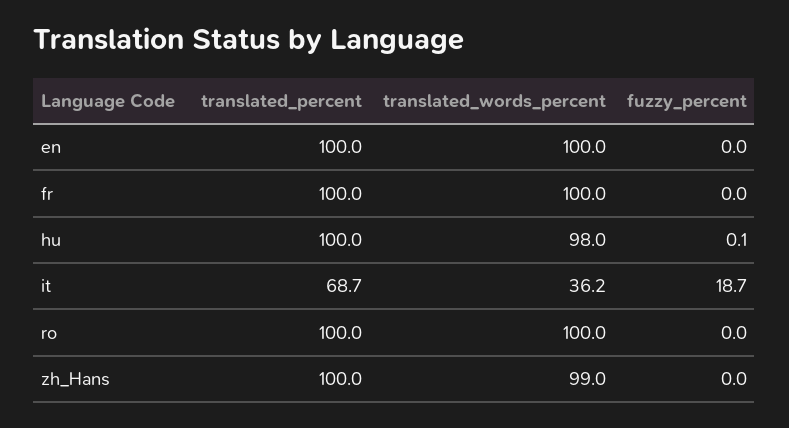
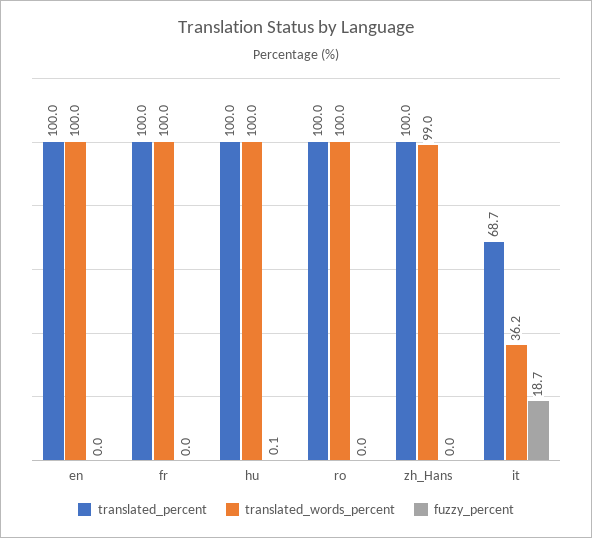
  {
    "translated_percent": {
      "en": 100,
      "fr": 100,
      "hu": 100,
      "it": 68.7,
      "ro": 100,
      "zh_Hans": 100
    },
    "translated_words_percent": {
      "en": 100,
      "fr": 100,
-     "hu": 98,
+     "hu": 100,
      "it": 36.2,
      "ro": 100,
      "zh_Hans": 99
    },
    "fuzzy_percent": {
      "en": 0,
      "fr": 0,
      "hu": 0.1,
      "it": 18.7,
      "ro": 0,
      "zh_Hans": 0
    }
  }

